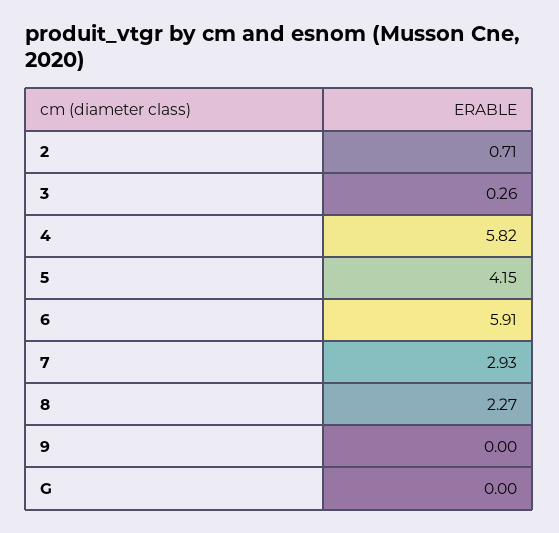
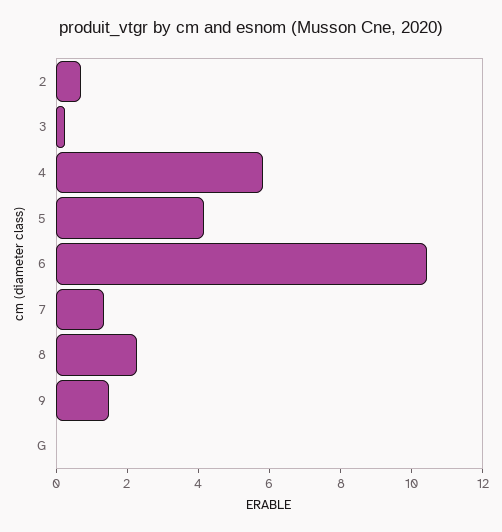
  {
    "2": 0.71,
    "3": 0.26,
    "4": 5.82,
    "5": 4.15,
-   "6": 5.91,
+   "6": 10.5,
-   "7": 2.93,
+   "7": 1.5,
    "8": 2.27,
-   "9": 0,
+   "9": 1.5,
    "G": 0
  }

